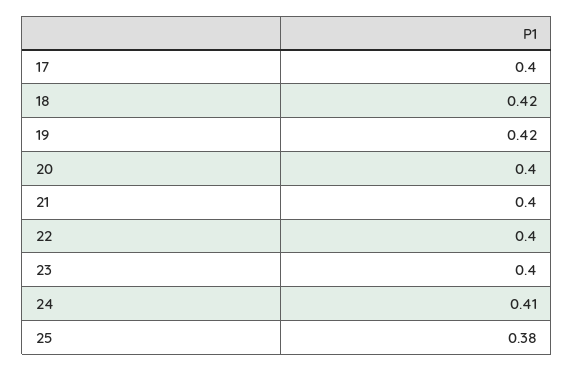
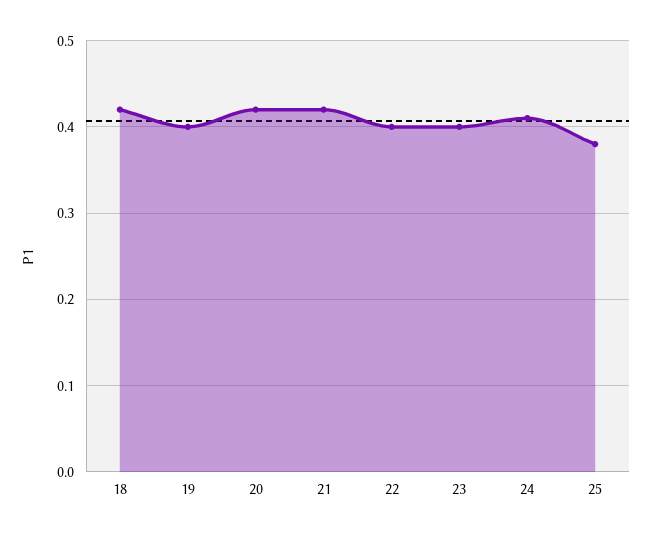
  {
-   "17": 0.4,
    "18": 0.42,
-   "19": 0.42,
+   "19": 0.4,
-   "20": 0.4,
+   "20": 0.42,
-   "21": 0.4,
+   "21": 0.42,
    "22": 0.4,
    "23": 0.4,
    "24": 0.41,
    "25": 0.38
  }

